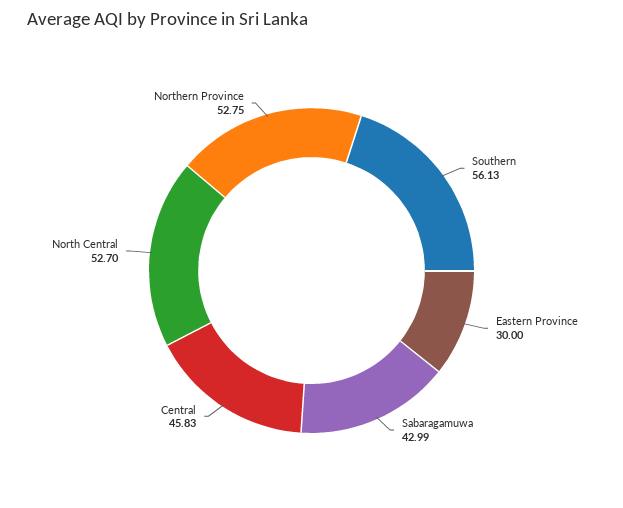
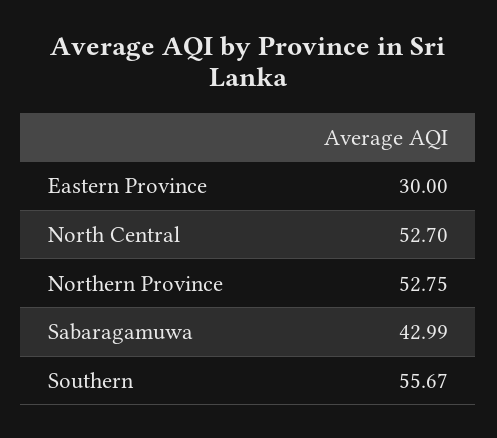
  {
-   "Southern": 56.13,
+   "Southern": 55.67,
    "Eastern Province": 30,
    "Sabaragamuwa": 42.99,
-   "Central": 45.83,
    "North Central": 52.7,
    "Northern Province": 52.75
  }

